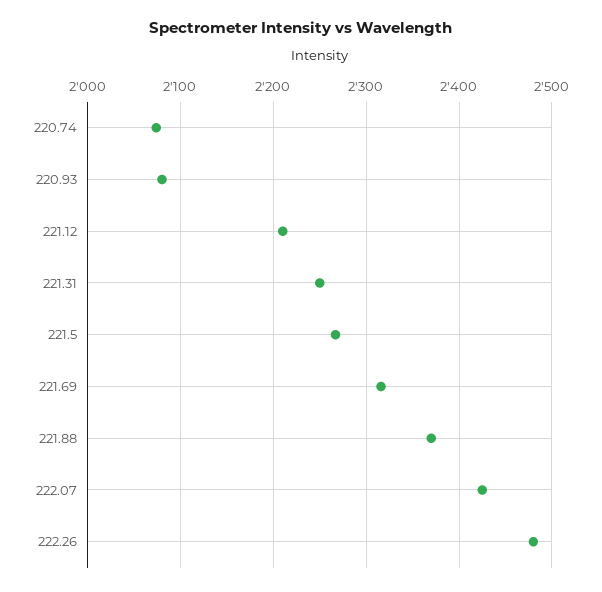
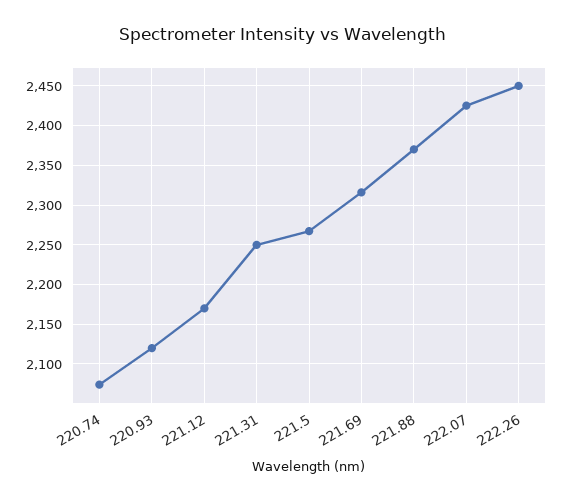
  {
    "220.74": 2070,
-   "220.93": 2080,
+   "220.93": 2120,
-   "221.12": 2210,
+   "221.12": 2170,
    "221.31": 2250,
    "221.5": 2270,
    "221.69": 2320,
    "221.88": 2370,
    "222.07": 2430,
-   "222.26": 2480
+   "222.26": 2450
  }

